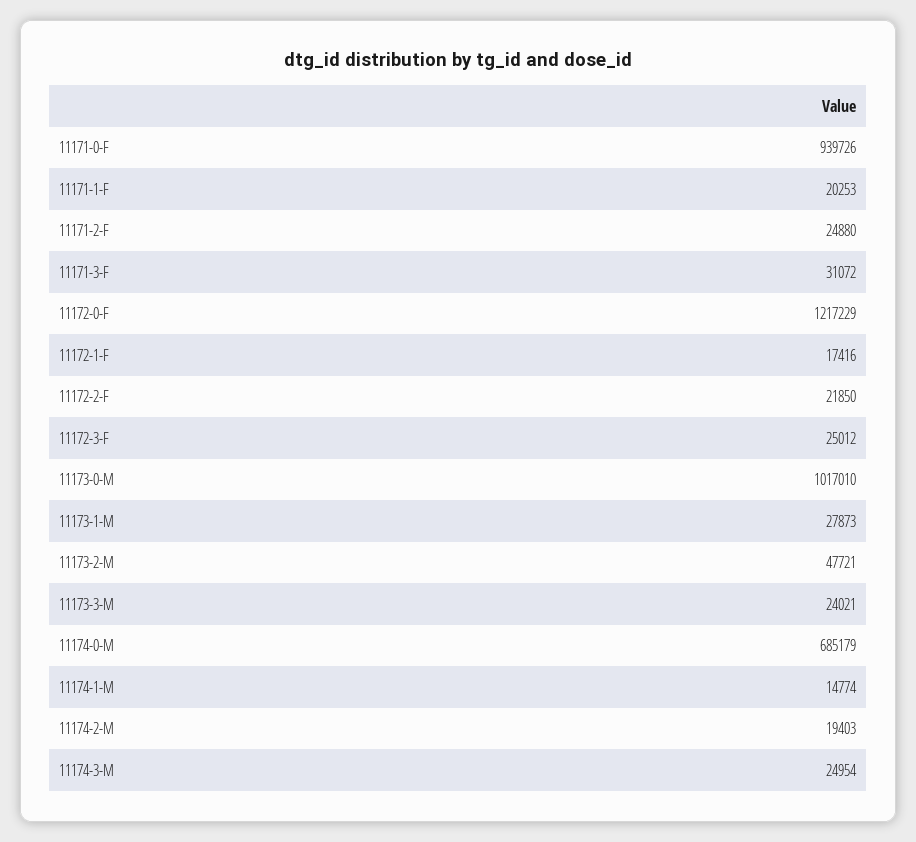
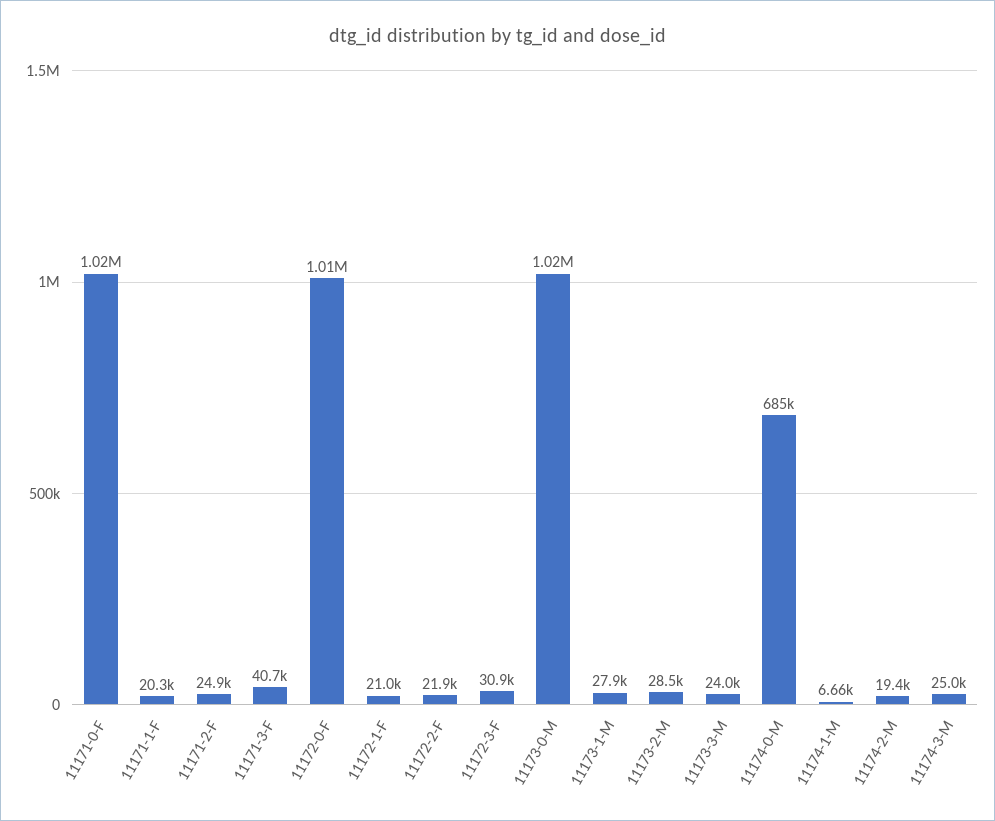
  {
-   "11171-0-F": 939726,
+   "11171-0-F": 1020000,
    "11171-1-F": 20253,
    "11171-2-F": 24880,
-   "11171-3-F": 31072,
+   "11171-3-F": 40700,
-   "11172-0-F": 1217229,
+   "11172-0-F": 1010000,
-   "11172-1-F": 17416,
+   "11172-1-F": 21000,
    "11172-2-F": 21850,
-   "11172-3-F": 25012,
+   "11172-3-F": 30900,
    "11173-0-M": 1017010,
    "11173-1-M": 27873,
-   "11173-2-M": 47721,
+   "11173-2-M": 28500,
    "11173-3-M": 24021,
    "11174-0-M": 685179,
-   "11174-1-M": 14774,
+   "11174-1-M": 6660,
    "11174-2-M": 19403,
    "11174-3-M": 24954
  }

